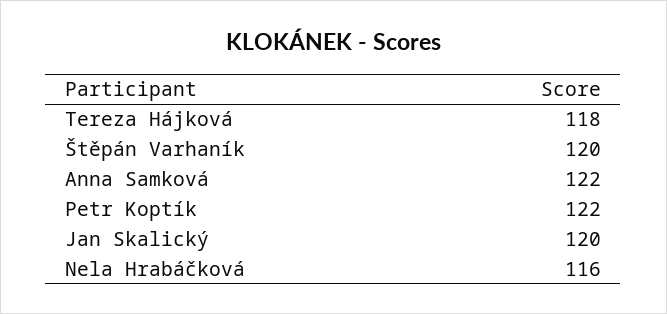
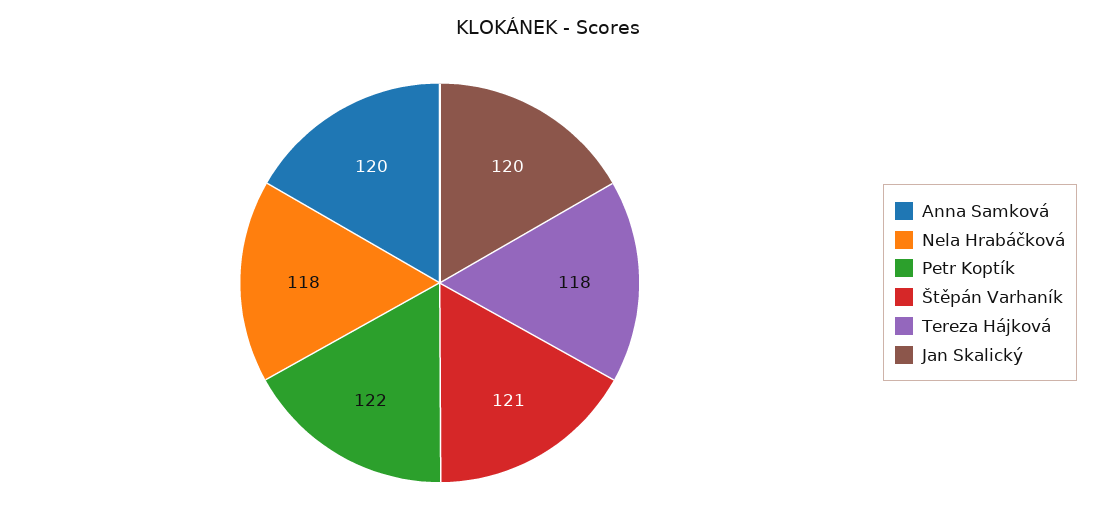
  {
    "Tereza Hájková": 118,
-   "Štěpán Varhaník": 120,
+   "Štěpán Varhaník": 121,
-   "Anna Samková": 122,
+   "Anna Samková": 120,
    "Petr Koptík": 122,
    "Jan Skalický": 120,
-   "Nela Hrabáčková": 116
+   "Nela Hrabáčková": 118
  }

